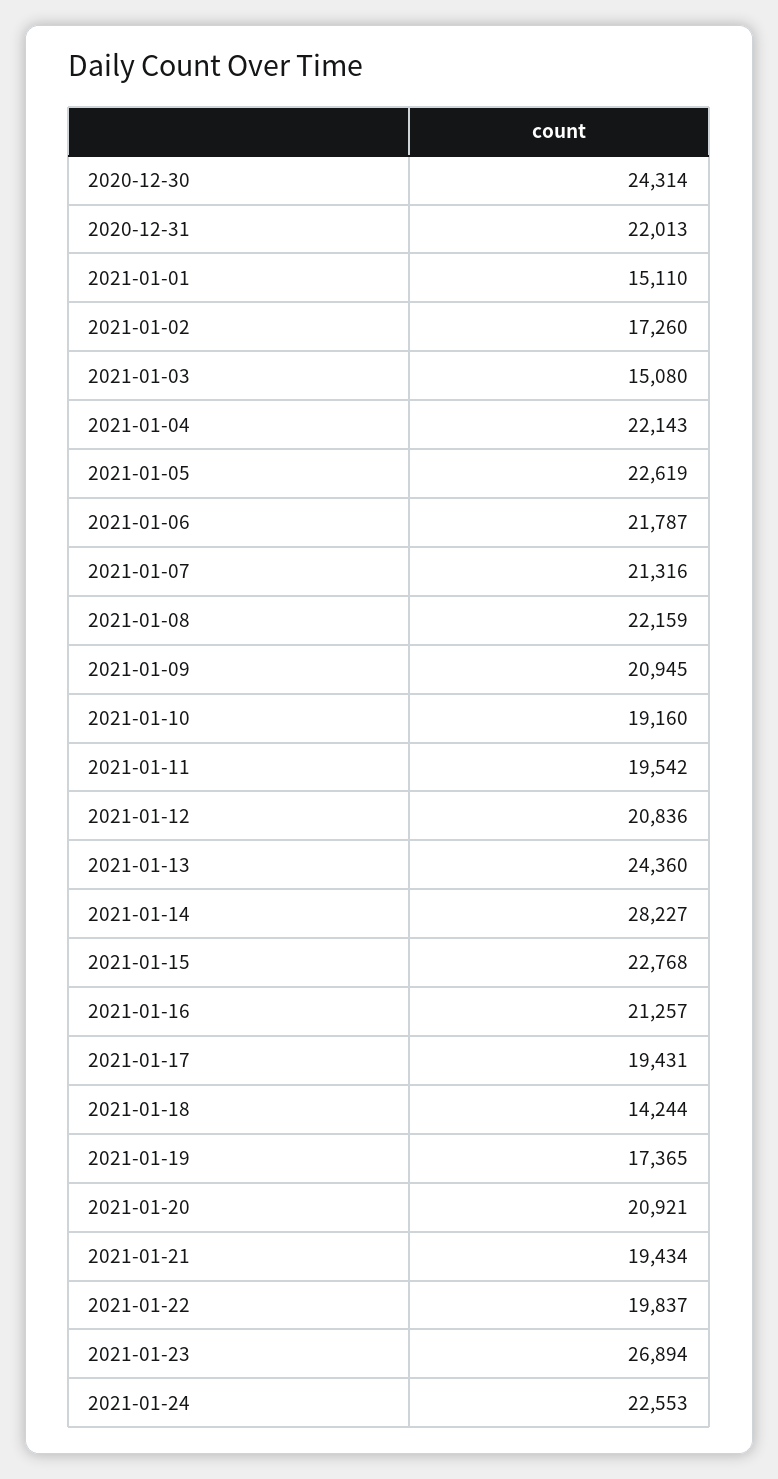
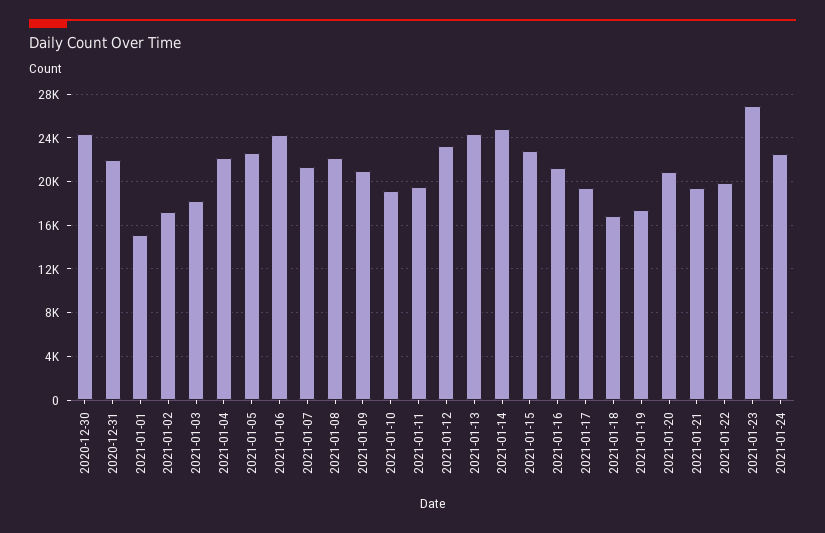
  {
    "2020-12-30": 24314,
    "2020-12-31": 22013,
    "2021-01-01": 15110,
    "2021-01-02": 17260,
-   "2021-01-03": 15080,
+   "2021-01-03": 18000,
    "2021-01-04": 22143,
    "2021-01-05": 22619,
-   "2021-01-06": 21787,
+   "2021-01-06": 24000,
    "2021-01-07": 21316,
    "2021-01-08": 22159,
    "2021-01-09": 20945,
    "2021-01-10": 19160,
    "2021-01-11": 19542,
-   "2021-01-12": 20836,
+   "2021-01-12": 23000,
    "2021-01-13": 24360,
-   "2021-01-14": 28227,
+   "2021-01-14": 25000,
    "2021-01-15": 22768,
    "2021-01-16": 21257,
    "2021-01-17": 19431,
-   "2021-01-18": 14244,
+   "2021-01-18": 17000,
    "2021-01-19": 17365,
    "2021-01-20": 20921,
    "2021-01-21": 19434,
    "2021-01-22": 19837,
    "2021-01-23": 26894,
    "2021-01-24": 22553
  }

